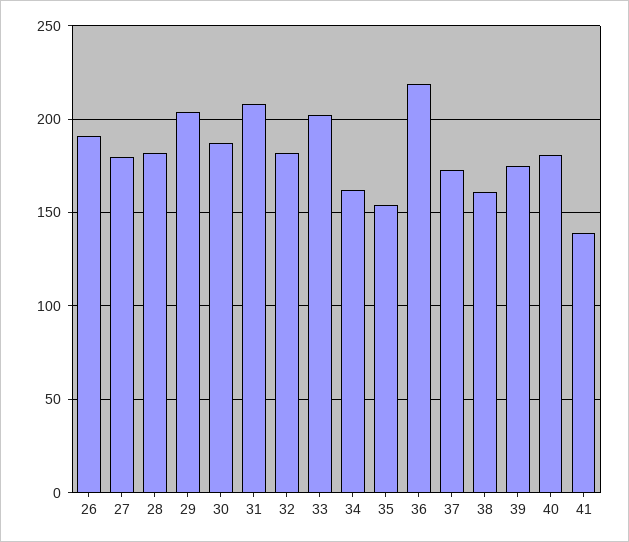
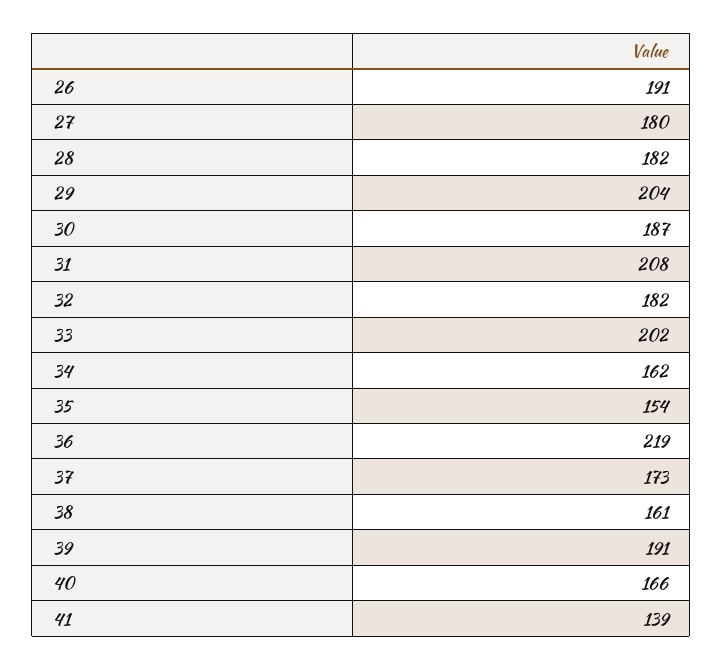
  {
    "26": 191,
    "27": 180,
    "28": 182,
    "29": 204,
    "30": 187,
    "31": 208,
    "32": 182,
    "33": 202,
    "34": 162,
    "35": 154,
    "36": 219,
    "37": 173,
    "38": 161,
-   "39": 175,
+   "39": 191,
-   "40": 180,
+   "40": 166,
    "41": 139
  }

